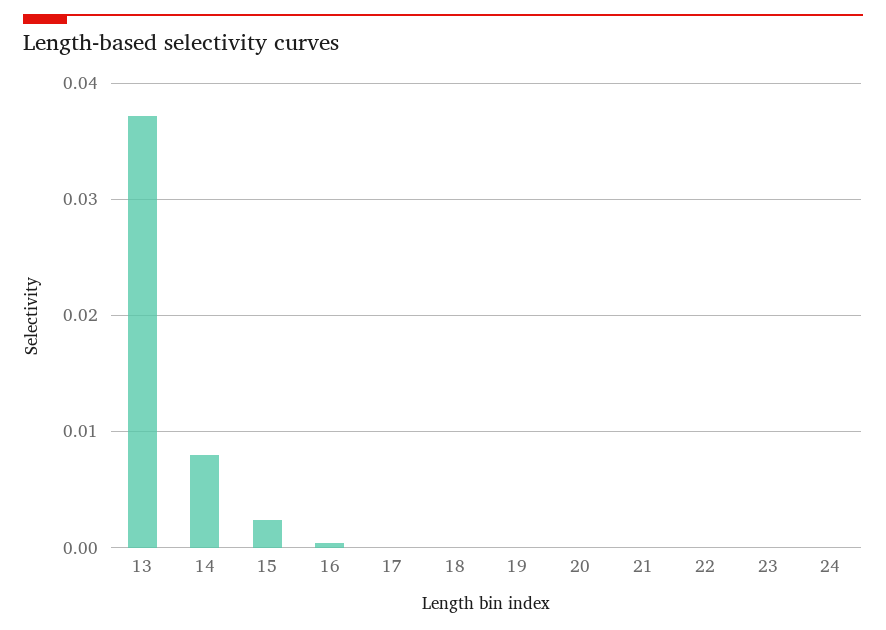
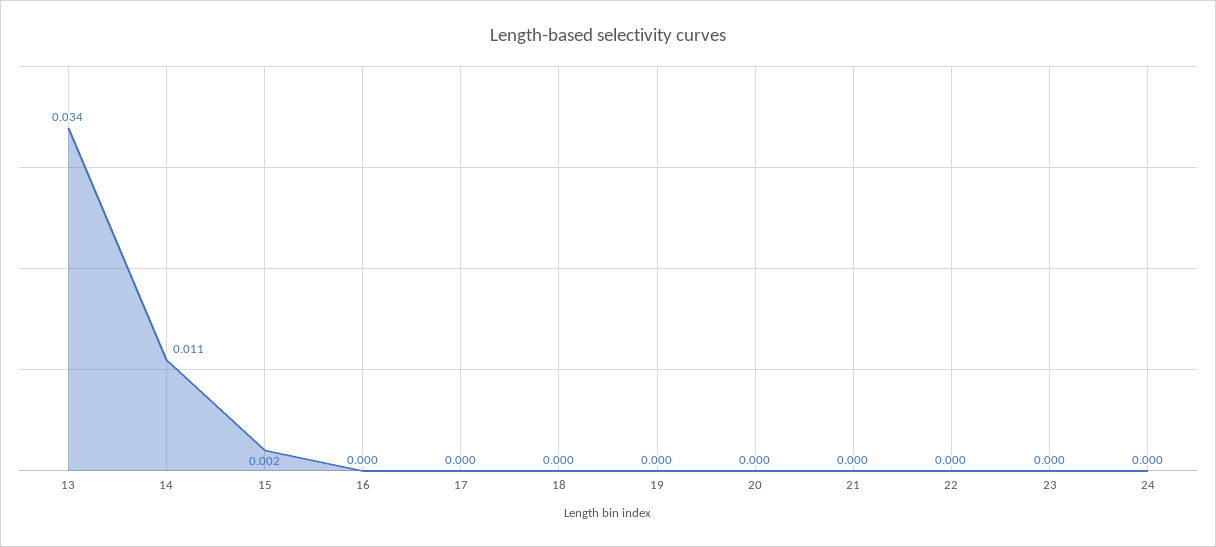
  {
-   "13": 0.037,
+   "13": 0.034,
-   "14": 0.008,
+   "14": 0.011,
    "15": 0.002,
    "16": 0,
    "17": 0,
    "18": 0,
    "19": 0,
    "20": 0,
    "21": 0,
    "22": 0,
    "23": 0,
    "24": 0
  }

